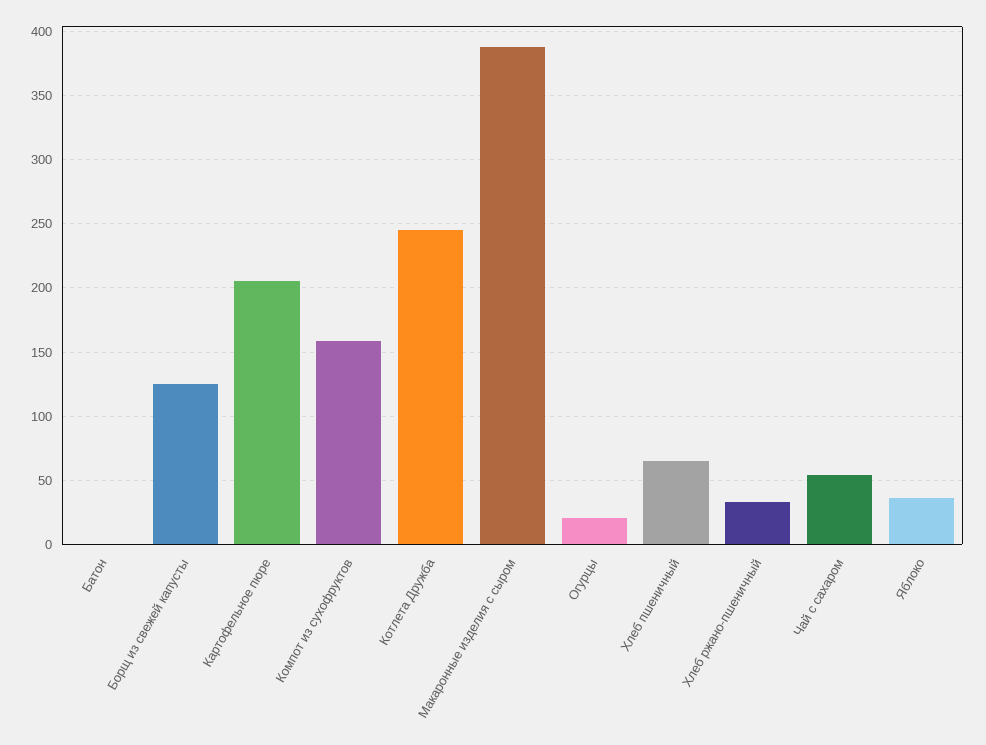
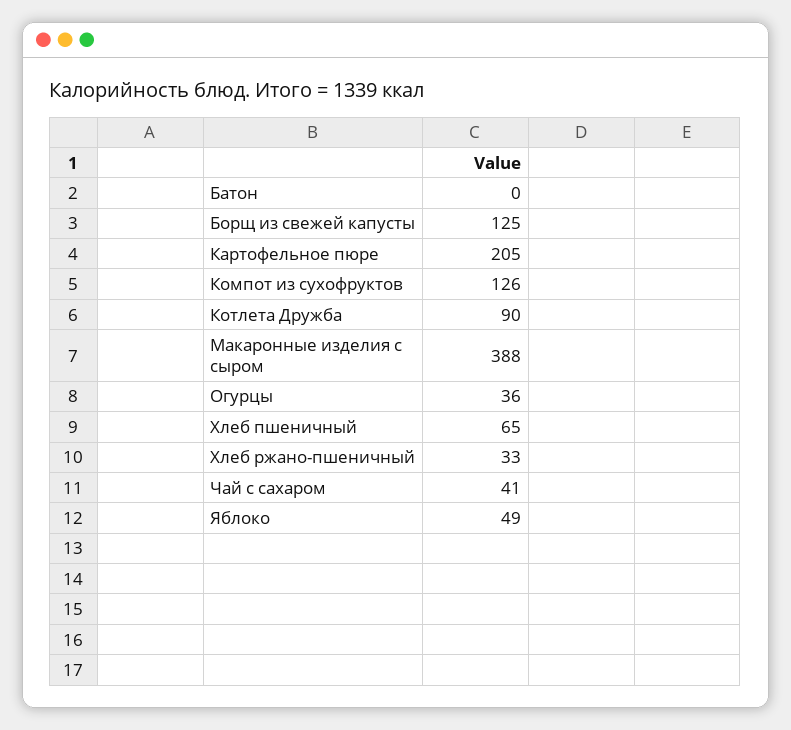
  {
    "Батон": 0,
    "Борщ из свежей капусты": 125,
    "Картофельное пюре": 205,
-   "Компот из сухофруктов": 160,
+   "Компот из сухофруктов": 126,
-   "Котлета Дружба": 245,
+   "Котлета Дружба": 90,
    "Макаронные изделия с сыром": 388,
-   "Огурцы": 20,
+   "Огурцы": 36,
    "Хлеб пшеничный": 65,
    "Хлеб ржано-пшеничный": 33,
-   "Чай с сахаром": 55,
+   "Чай с сахаром": 41,
-   "Яблоко": 35
+   "Яблоко": 49
  }

